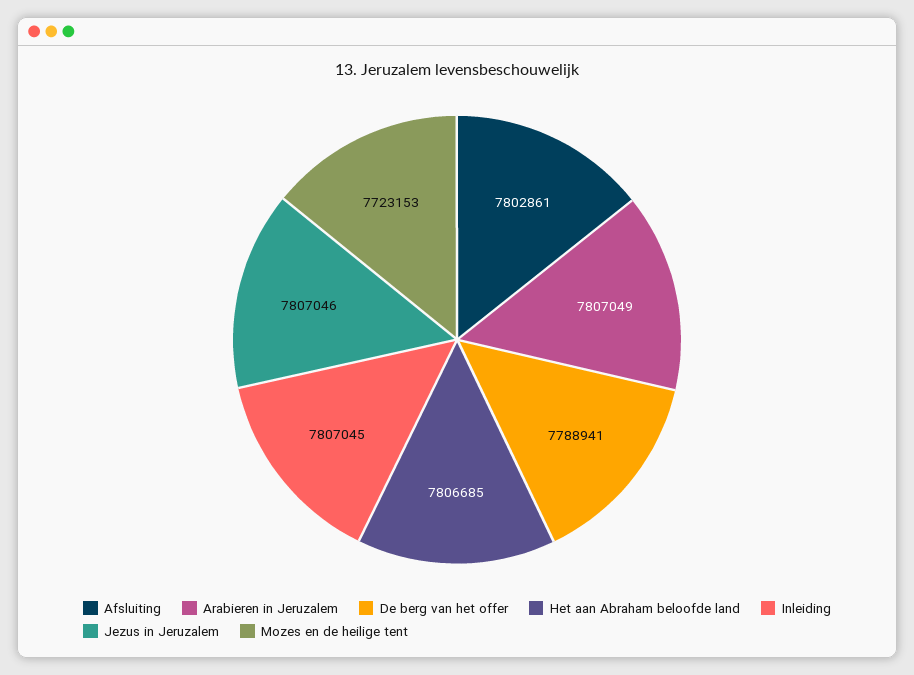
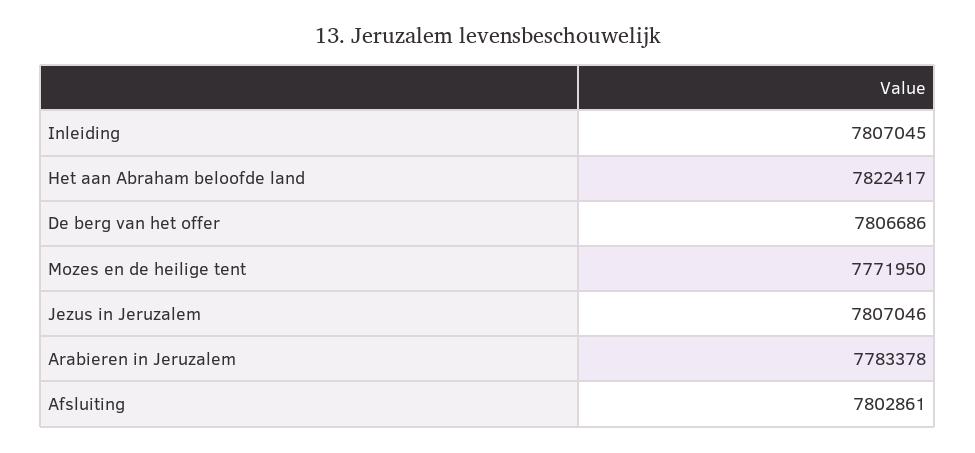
  {
    "Afsluiting": 7802861,
-   "Arabieren in Jeruzalem": 7807049,
+   "Arabieren in Jeruzalem": 7783378,
-   "De berg van het offer": 7788941,
+   "De berg van het offer": 7806686,
-   "Het aan Abraham beloofde land": 7806685,
+   "Het aan Abraham beloofde land": 7822417,
    "Inleiding": 7807045,
    "Jezus in Jeruzalem": 7807046,
-   "Mozes en de heilige tent": 7723153
+   "Mozes en de heilige tent": 7771950
  }

